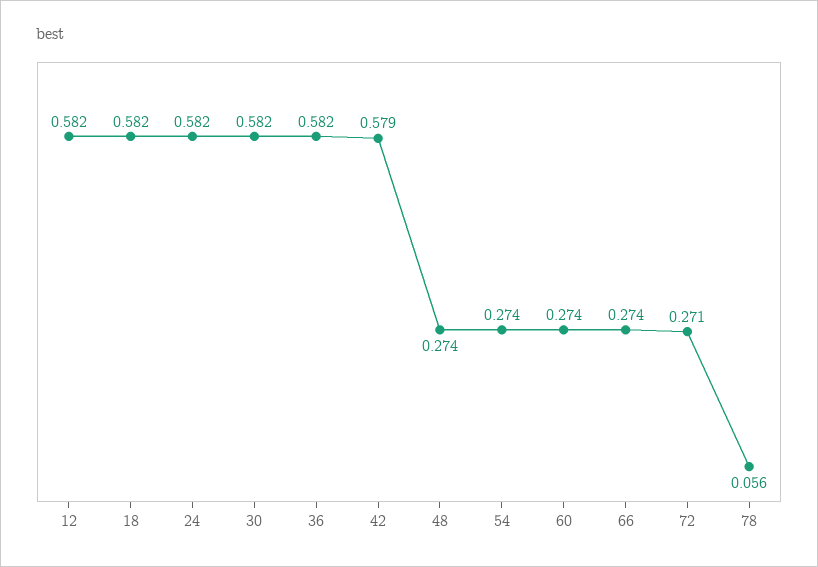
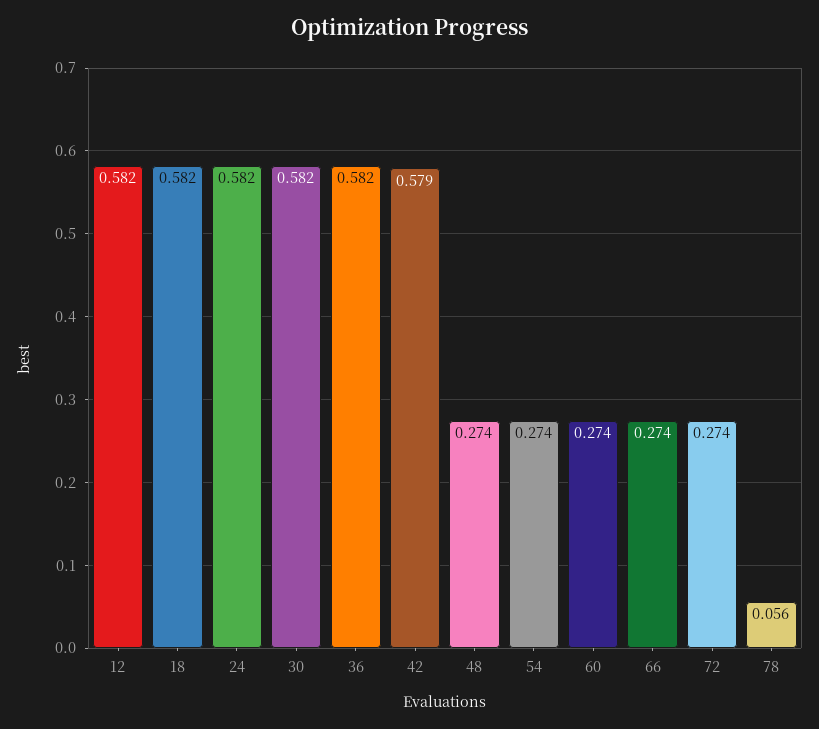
  {
    "12": 0.582,
    "18": 0.582,
    "24": 0.582,
    "30": 0.582,
    "36": 0.582,
    "42": 0.579,
    "48": 0.274,
    "54": 0.274,
    "60": 0.274,
    "66": 0.274,
-   "72": 0.271,
+   "72": 0.274,
    "78": 0.056
  }

